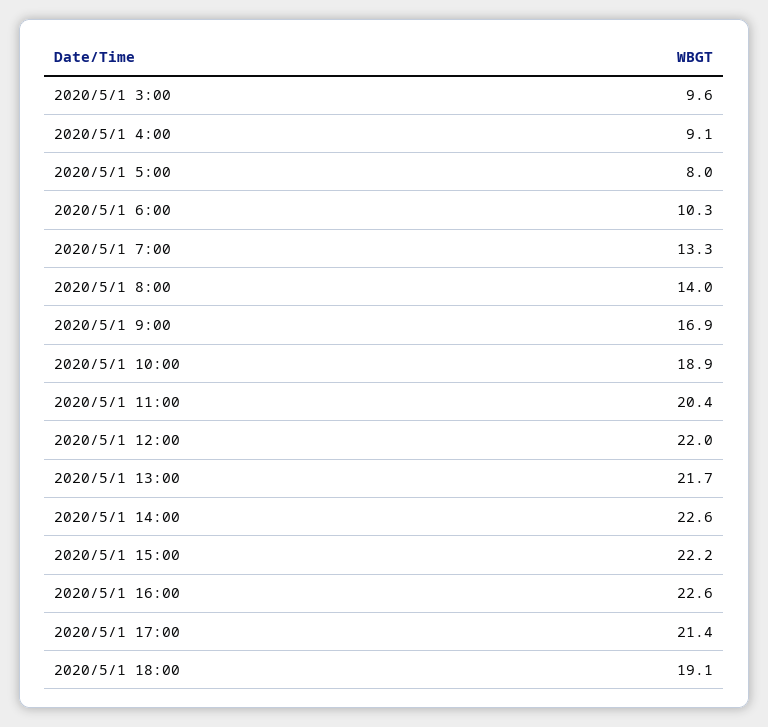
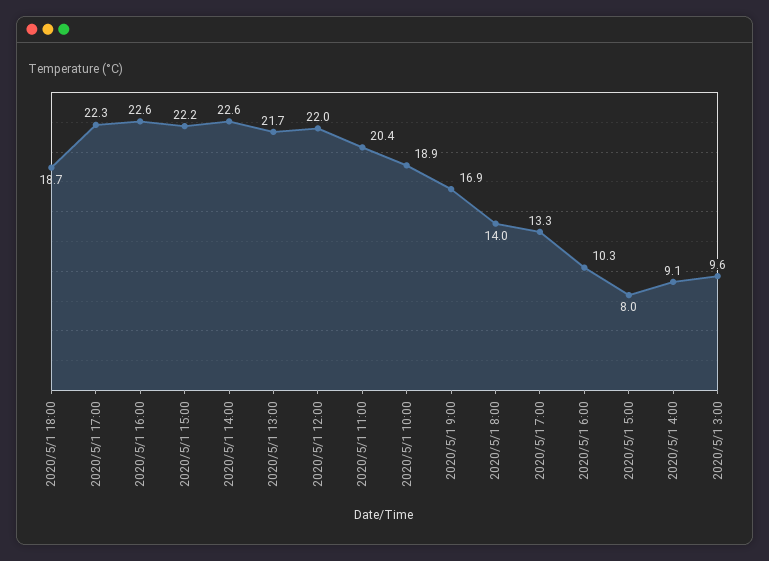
  {
    "2020/5/1 3:00": 9.6,
    "2020/5/1 4:00": 9.1,
    "2020/5/1 5:00": 8,
    "2020/5/1 6:00": 10.3,
    "2020/5/1 7:00": 13.3,
    "2020/5/1 8:00": 14,
    "2020/5/1 9:00": 16.9,
    "2020/5/1 10:00": 18.9,
    "2020/5/1 11:00": 20.4,
    "2020/5/1 12:00": 22,
    "2020/5/1 13:00": 21.7,
    "2020/5/1 14:00": 22.6,
    "2020/5/1 15:00": 22.2,
    "2020/5/1 16:00": 22.6,
-   "2020/5/1 17:00": 21.4,
+   "2020/5/1 17:00": 22.3,
-   "2020/5/1 18:00": 19.1
+   "2020/5/1 18:00": 18.7
  }

